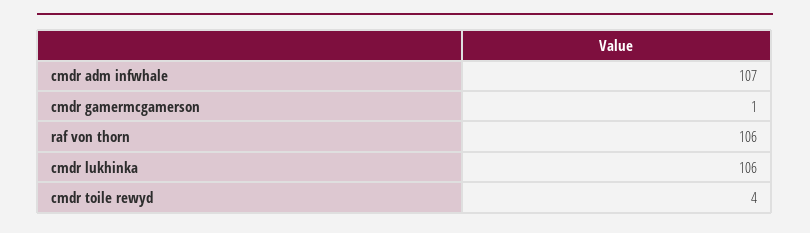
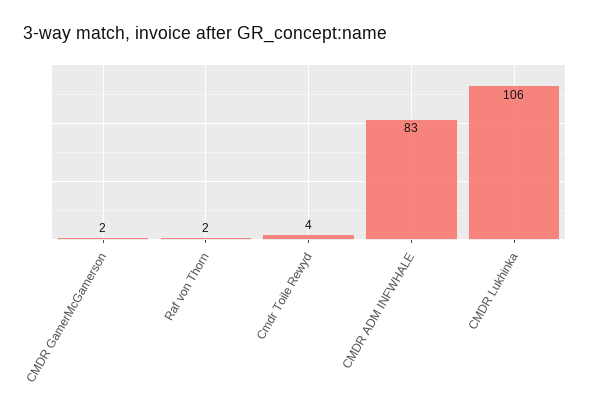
  {
-   "cmdr adm infwhale": 107,
+   "cmdr adm infwhale": 83,
-   "cmdr gamermcgamerson": 1,
+   "cmdr gamermcgamerson": 2,
-   "raf von thorn": 106,
+   "raf von thorn": 2,
    "cmdr lukhinka": 106,
    "cmdr toile rewyd": 4
  }

